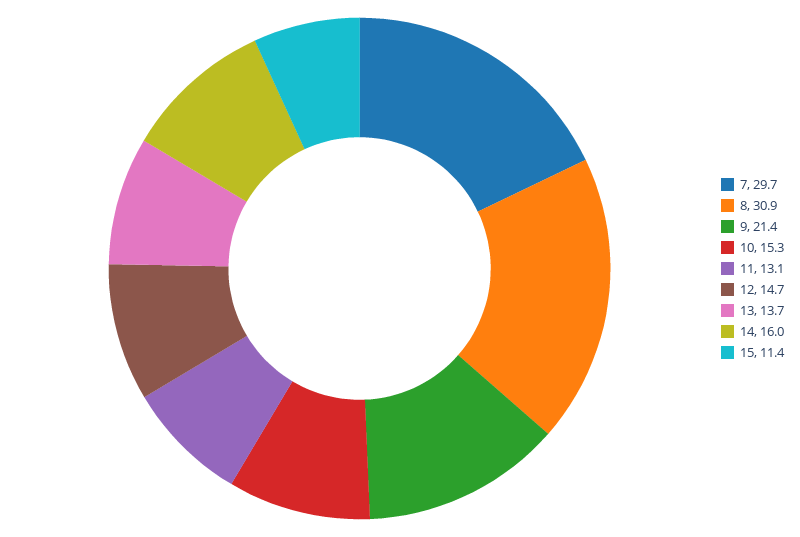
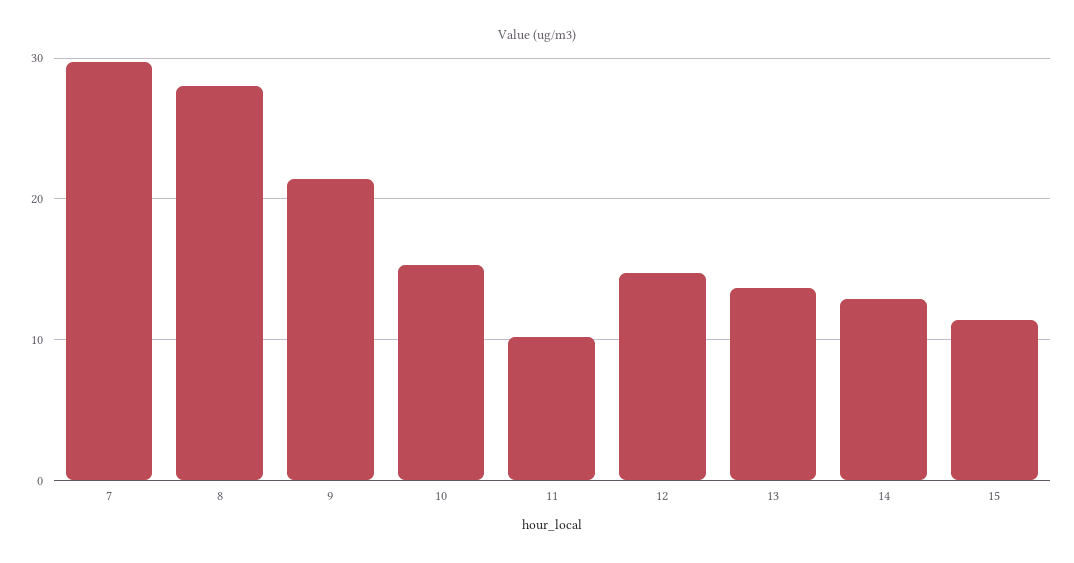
  {
    "7": 29.7,
-   "8": 30.9,
+   "8": 28,
    "9": 21.4,
    "10": 15.3,
-   "11": 13.1,
+   "11": 10,
    "12": 14.7,
    "13": 13.7,
-   "14": 16,
+   "14": 13,
    "15": 11.4
  }

